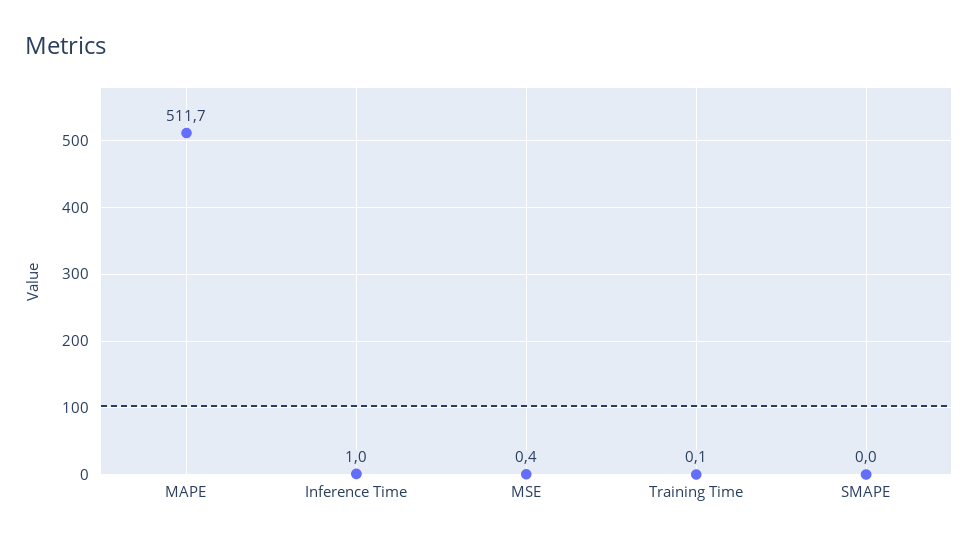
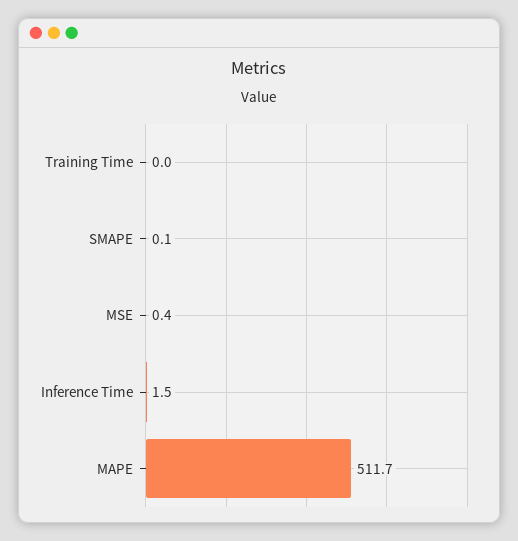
  {
    "MAPE": 511.7,
-   "Inference Time": 1,
+   "Inference Time": 1.5,
    "MSE": 0.4,
-   "Training Time": 0.1,
+   "Training Time": 0,
-   "SMAPE": 0
+   "SMAPE": 0.1
  }

